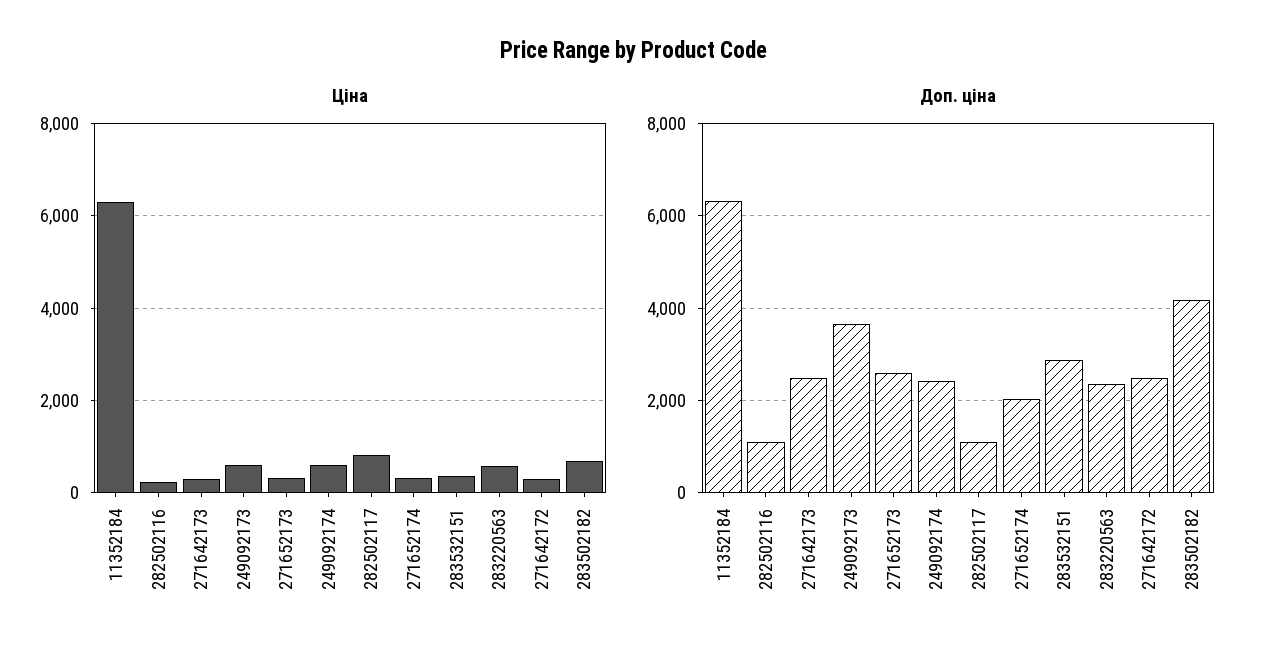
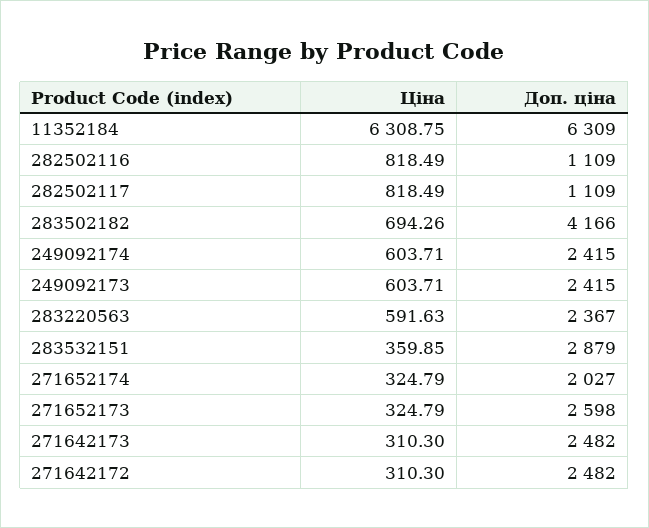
  {
    "Ціна": {
      "11352184": 6308.75,
-     "282502116": 200,
+     "282502116": 818.49,
      "271642173": 310.3,
      "249092173": 603.71,
      "271652173": 324.79,
      "249092174": 603.71,
      "282502117": 818.49,
      "271652174": 324.79,
      "283532151": 359.85,
      "283220563": 591.63,
      "271642172": 310.3,
      "283502182": 694.26
    },
    "Доп. ціна": {
      "11352184": 6309,
      "282502116": 1109,
      "271642173": 2482,
-     "249092173": 3600,
+     "249092173": 2415,
      "271652173": 2598,
      "249092174": 2415,
      "282502117": 1109,
      "271652174": 2027,
      "283532151": 2879,
      "283220563": 2367,
      "271642172": 2482,
      "283502182": 4166
    }
  }

